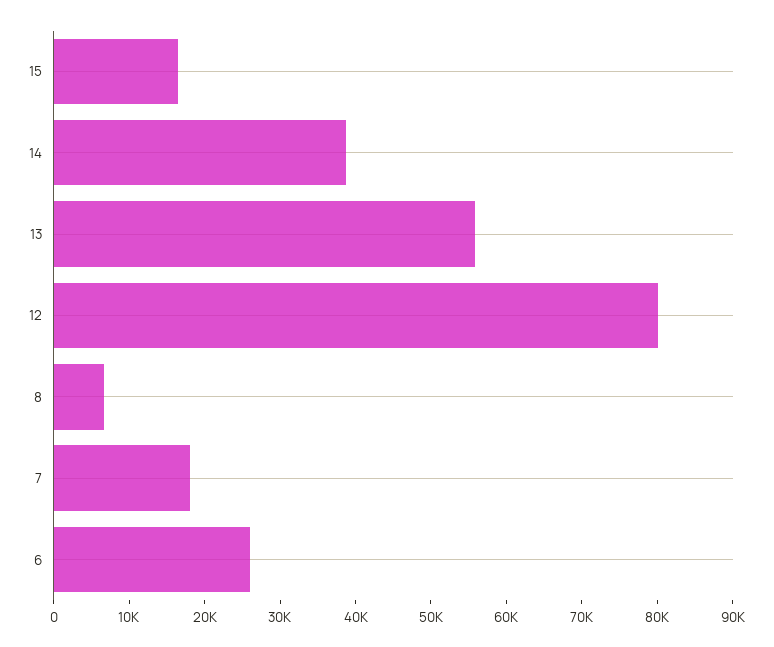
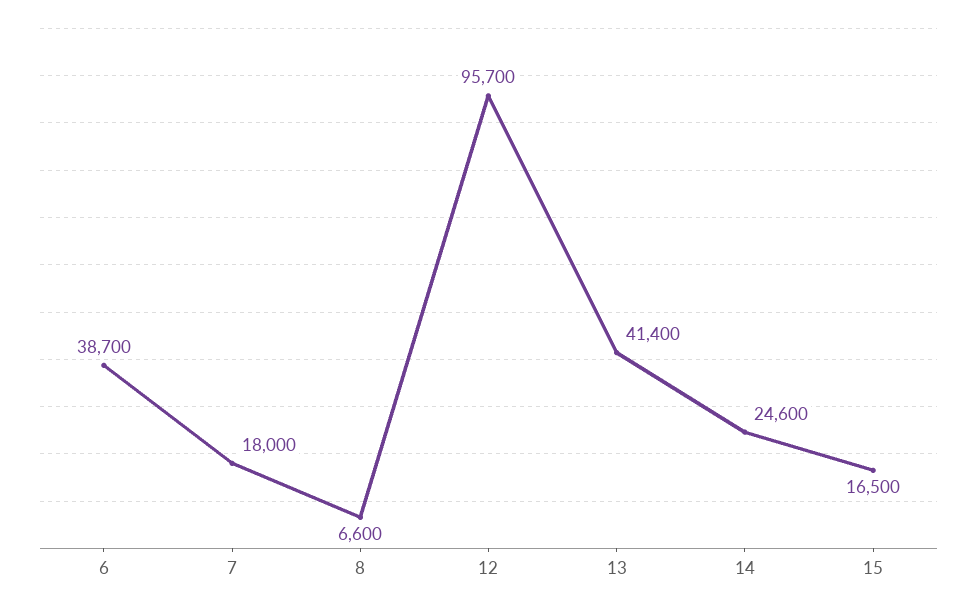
  {
    "15": 16500,
-   "14": 38000,
+   "14": 24600,
-   "13": 56000,
+   "13": 41400,
-   "12": 80000,
+   "12": 95700,
    "8": 6600,
    "7": 18000,
-   "6": 26000
+   "6": 38700
  }

